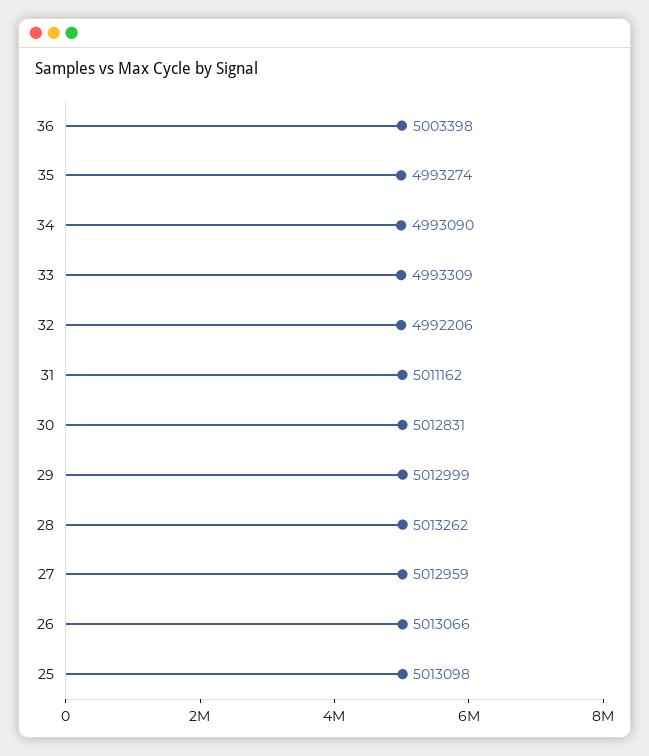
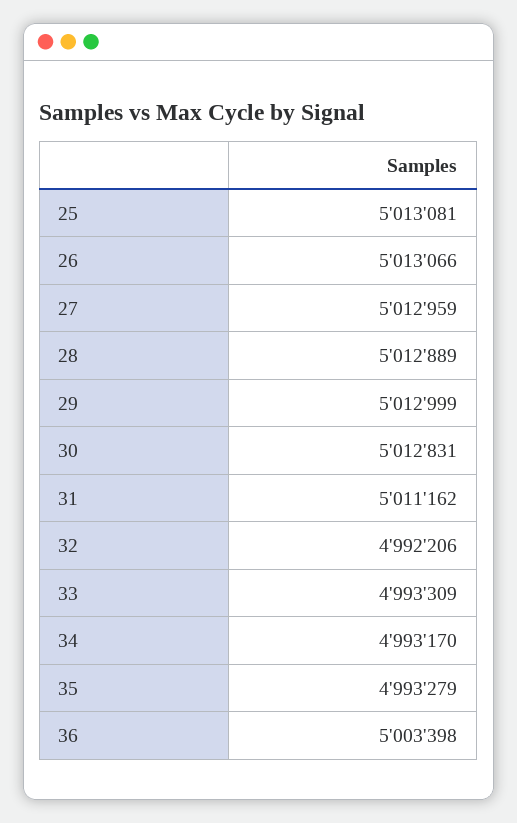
  {
    "36": 5003398,
-   "35": 4993274,
+   "35": 4993279,
-   "34": 4993090,
+   "34": 4993170,
    "33": 4993309,
    "32": 4992206,
    "31": 5011162,
    "30": 5012831,
    "29": 5012999,
-   "28": 5013262,
+   "28": 5012889,
    "27": 5012959,
    "26": 5013066,
-   "25": 5013098
+   "25": 5013081
  }

